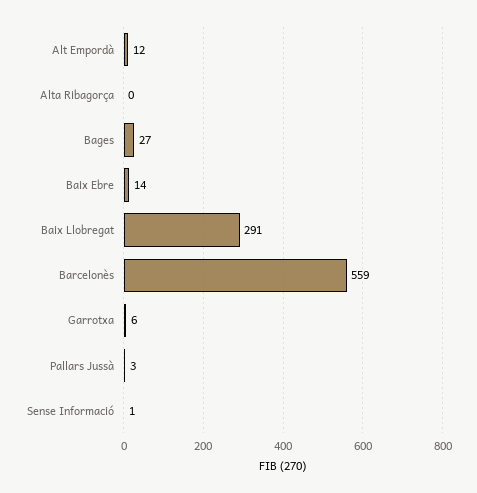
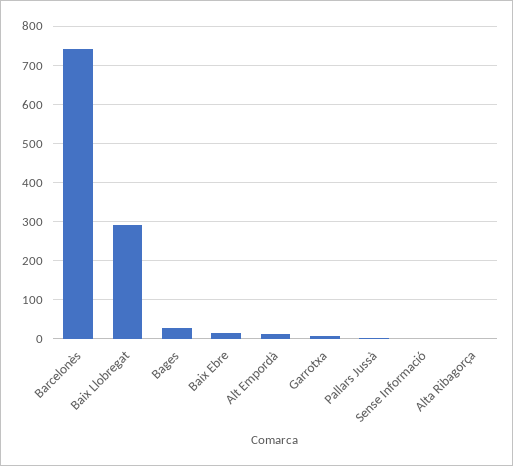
  {
    "Alt Empordà": 12,
    "Alta Ribagorça": 0,
    "Bages": 27,
    "Baix Ebre": 14,
    "Baix Llobregat": 291,
-   "Barcelonès": 559,
+   "Barcelonès": 740,
    "Garrotxa": 6,
    "Pallars Jussà": 3,
    "Sense Informació": 1
  }

